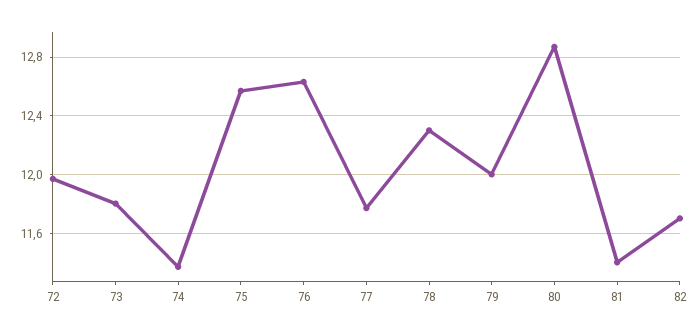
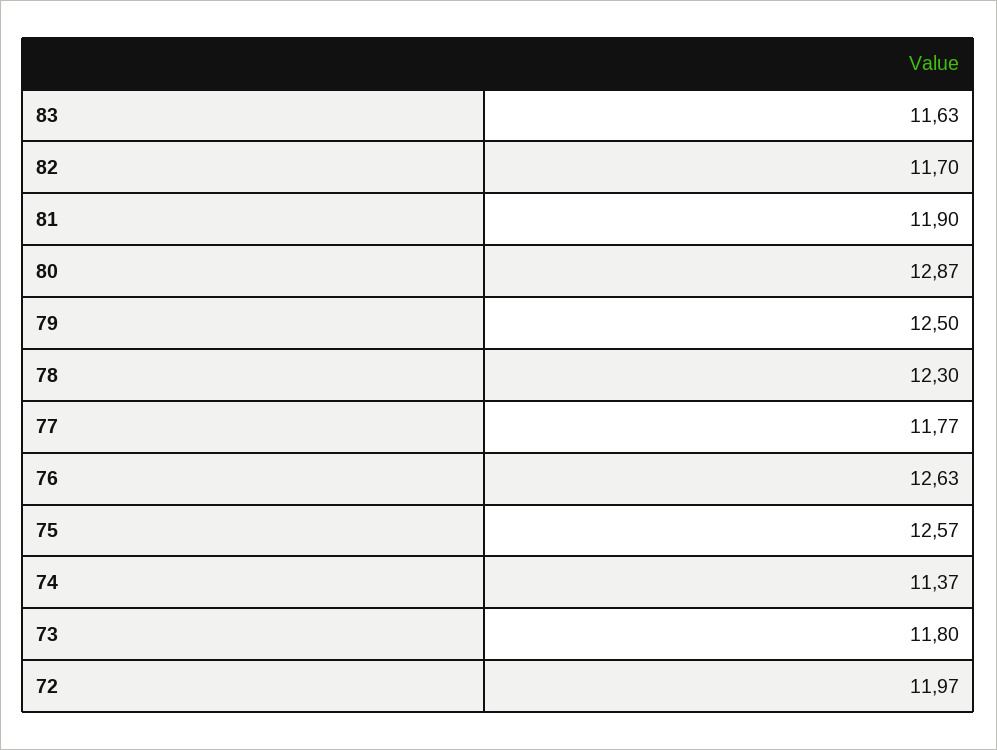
  {
    "72": 11.97,
    "73": 11.8,
    "74": 11.37,
    "75": 12.57,
    "76": 12.63,
    "77": 11.77,
    "78": 12.3,
-   "79": 12,
+   "79": 12.5,
    "80": 12.87,
-   "81": 11.4,
+   "81": 11.9,
-   "82": 11.7
+   "82": 11.7,
+   "83": 11.63
  }

